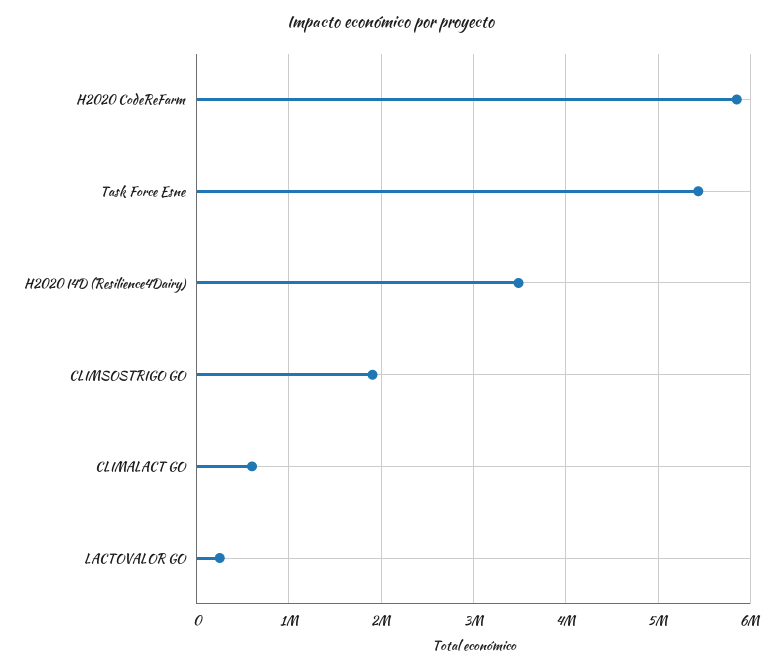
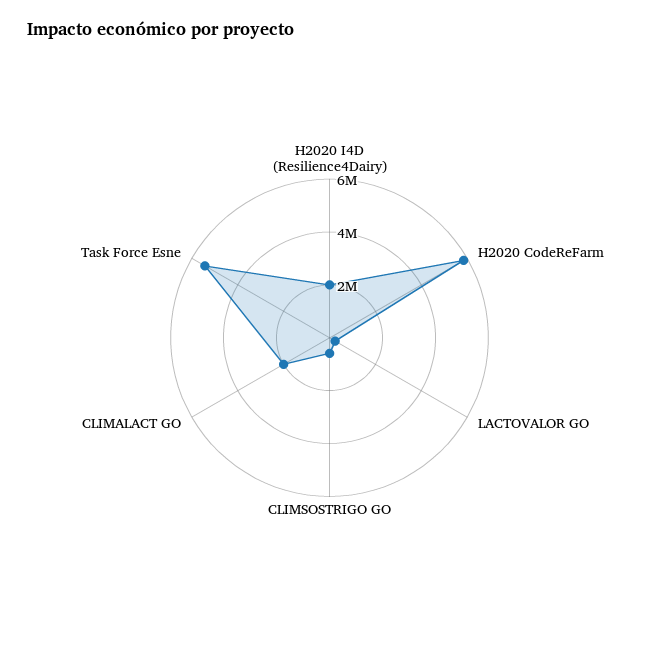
  {
    "H2020 CodeReFarm": 5900000,
    "Task Force Esne": 5400000,
-   "H2020 I4D (Resilience4Dairy)": 3500000,
+   "H2020 I4D (Resilience4Dairy)": 2000000,
-   "CLIMSOSTRIGO GO": 1900000,
+   "CLIMSOSTRIGO GO": 500000,
-   "CLIMALACT GO": 600000,
+   "CLIMALACT GO": 2000000,
    "LACTOVALOR GO": 300000
  }

